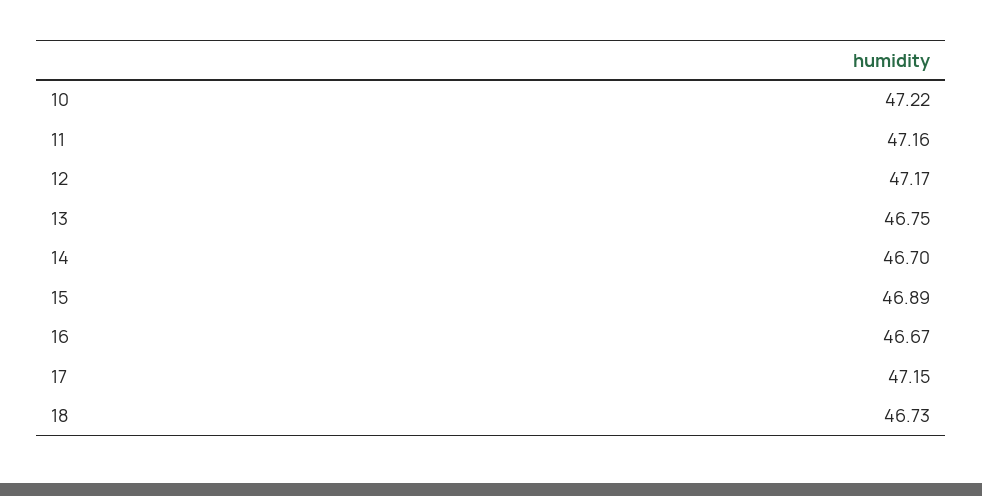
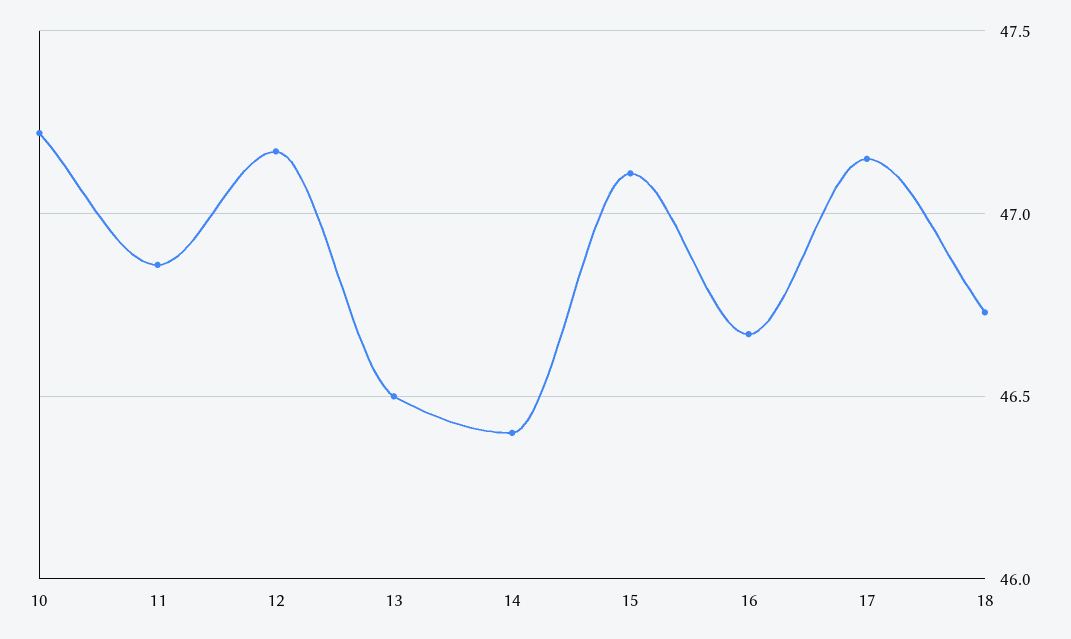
  {
    "10": 47.22,
-   "11": 47.16,
+   "11": 46.85,
    "12": 47.17,
-   "13": 46.75,
+   "13": 46.5,
-   "14": 46.7,
+   "14": 46.4,
-   "15": 46.89,
+   "15": 47.1,
    "16": 46.67,
    "17": 47.15,
    "18": 46.73
  }

